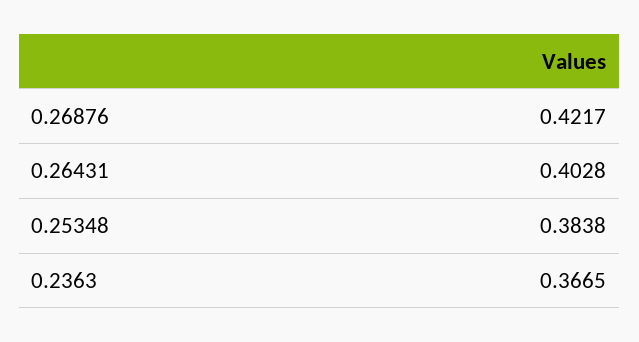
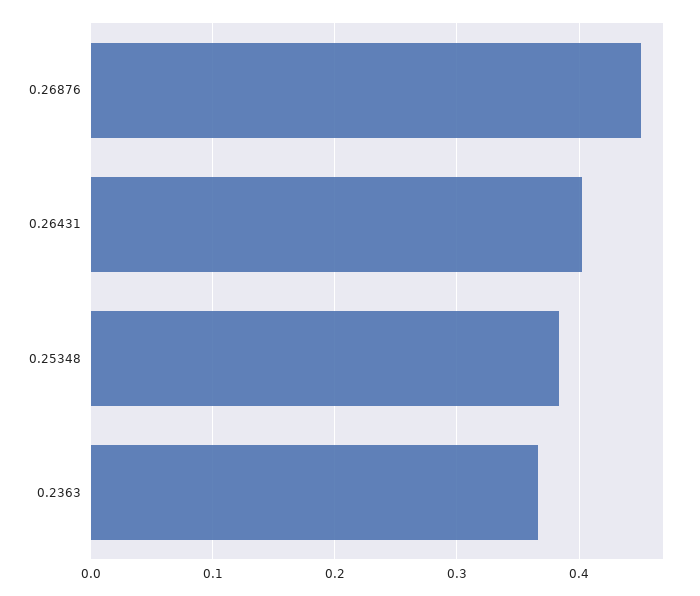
  {
-   "0.26876": 0.4217,
+   "0.26876": 0.45,
    "0.26431": 0.4028,
    "0.25348": 0.3838,
    "0.2363": 0.3665
  }

